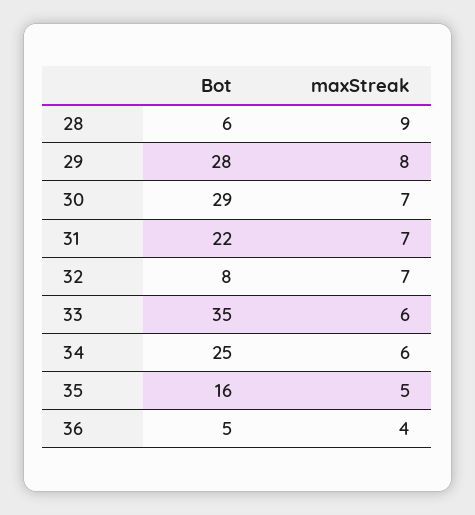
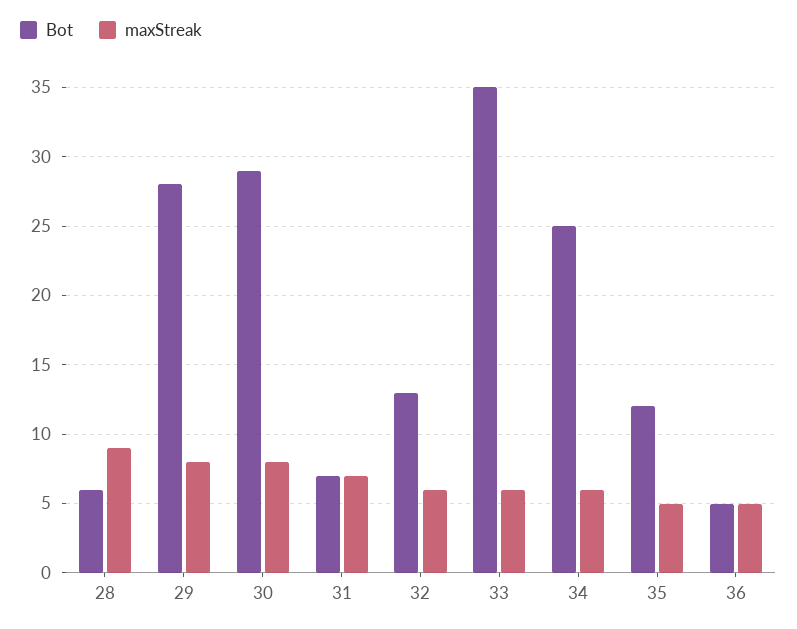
  {
    "Bot": {
      "28": 6,
      "29": 28,
      "30": 29,
-     "31": 22,
+     "31": 7,
-     "32": 8,
+     "32": 13,
      "33": 35,
      "34": 25,
-     "35": 16,
+     "35": 12,
      "36": 5
    },
    "maxStreak": {
      "28": 9,
      "29": 8,
-     "30": 7,
+     "30": 8,
      "31": 7,
-     "32": 7,
+     "32": 6,
      "33": 6,
      "34": 6,
      "35": 5,
-     "36": 4
+     "36": 5
    }
  }

